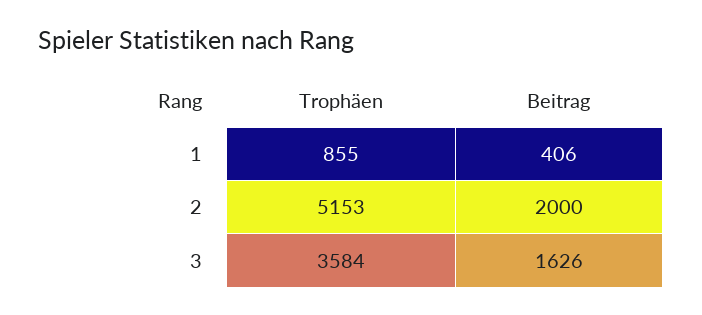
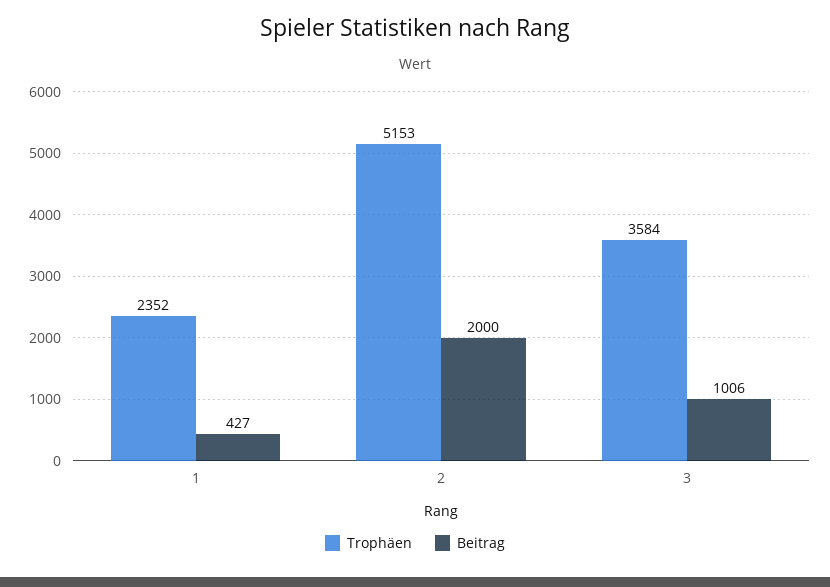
  {
    "Trophäen": {
-     "1": 855,
+     "1": 2352,
      "2": 5153,
      "3": 3584
    },
    "Beitrag": {
-     "1": 406,
+     "1": 427,
      "2": 2000,
-     "3": 1626
+     "3": 1006
    }
  }

